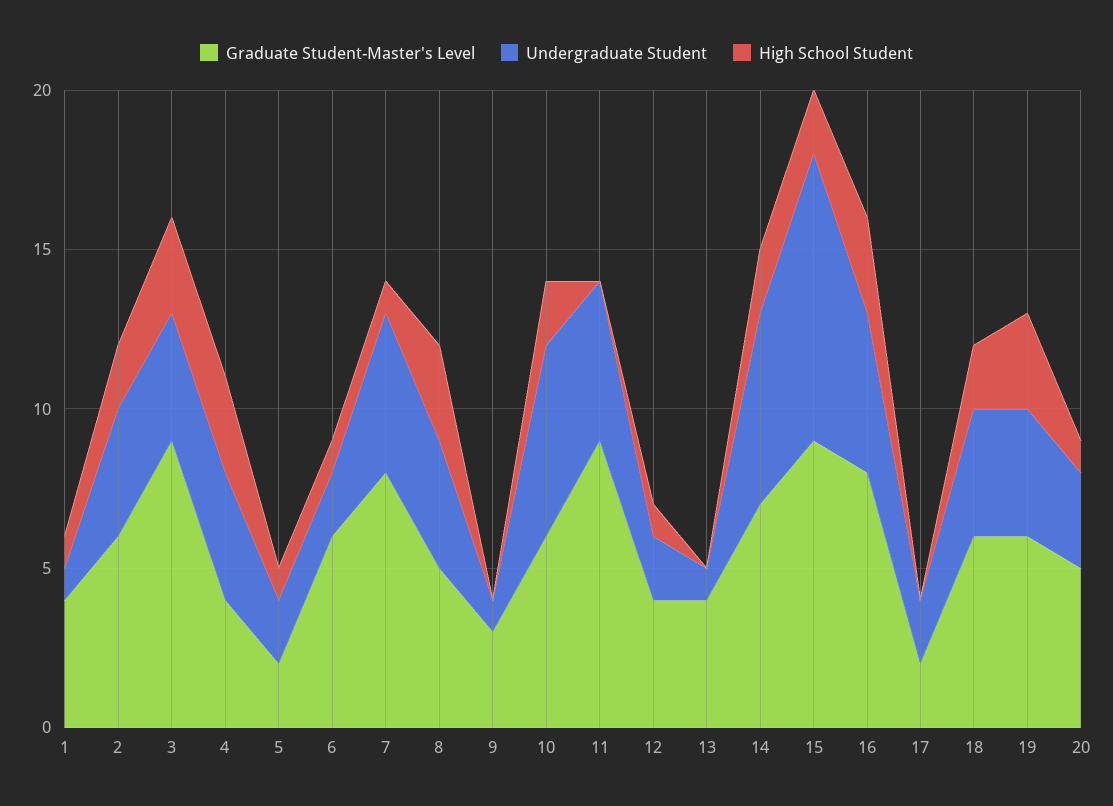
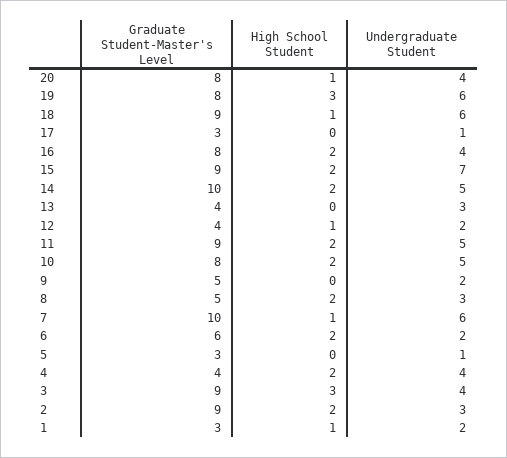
  {
    "Graduate Student-Master's Level": {
-     "1": 4,
+     "1": 3,
-     "2": 6,
+     "2": 9,
      "3": 9,
      "4": 4,
-     "5": 2,
+     "5": 3,
      "6": 6,
-     "7": 8,
+     "7": 10,
      "8": 5,
-     "9": 3,
+     "9": 5,
-     "10": 6,
+     "10": 8,
      "11": 9,
      "12": 4,
      "13": 4,
-     "14": 7,
+     "14": 10,
      "15": 9,
      "16": 8,
-     "17": 2,
+     "17": 3,
-     "18": 6,
+     "18": 9,
-     "19": 6,
+     "19": 8,
-     "20": 5
+     "20": 8
    },
    "Undergraduate Student": {
-     "1": 1,
+     "1": 2,
-     "2": 4,
+     "2": 3,
      "3": 4,
      "4": 4,
-     "5": 2,
+     "5": 1,
      "6": 2,
-     "7": 5,
+     "7": 6,
-     "8": 4,
+     "8": 3,
-     "9": 1,
+     "9": 2,
-     "10": 6,
+     "10": 5,
      "11": 5,
      "12": 2,
-     "13": 1,
+     "13": 3,
-     "14": 6,
+     "14": 5,
-     "15": 9,
+     "15": 7,
-     "16": 5,
+     "16": 4,
-     "17": 2,
+     "17": 1,
-     "18": 4,
+     "18": 6,
-     "19": 4,
+     "19": 6,
-     "20": 3
+     "20": 4
    },
    "High School Student": {
      "1": 1,
      "2": 2,
      "3": 3,
-     "4": 3,
+     "4": 2,
-     "5": 1,
+     "5": 0,
-     "6": 1,
+     "6": 2,
      "7": 1,
-     "8": 3,
+     "8": 2,
      "9": 0,
      "10": 2,
-     "11": 0,
+     "11": 2,
      "12": 1,
      "13": 0,
      "14": 2,
      "15": 2,
-     "16": 3,
+     "16": 2,
      "17": 0,
-     "18": 2,
+     "18": 1,
      "19": 3,
      "20": 1
    }
  }

